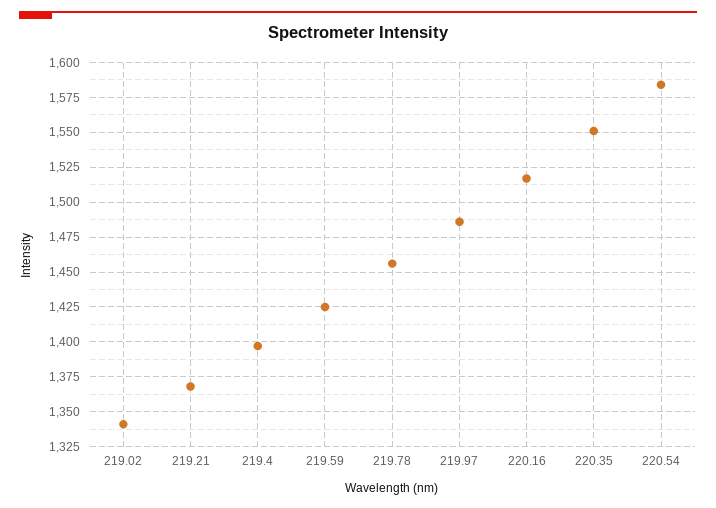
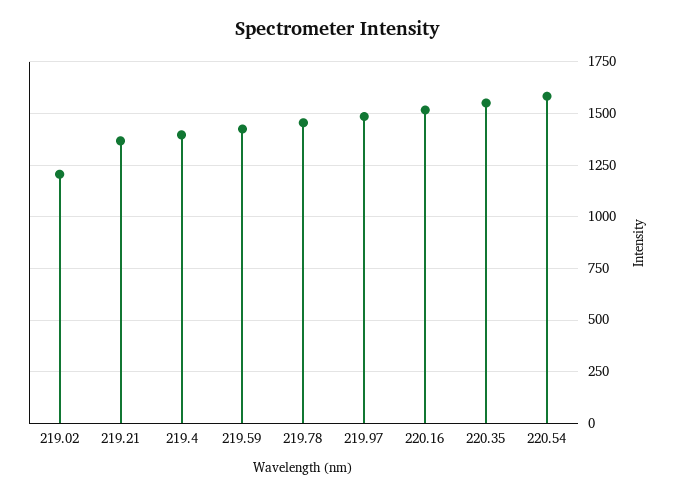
  {
-   "219.02": 1340,
+   "219.02": 1200,
    "219.21": 1370,
    "219.4": 1395,
    "219.59": 1425,
    "219.78": 1455,
    "219.97": 1485,
    "220.16": 1515,
    "220.35": 1550,
    "220.54": 1585
  }

